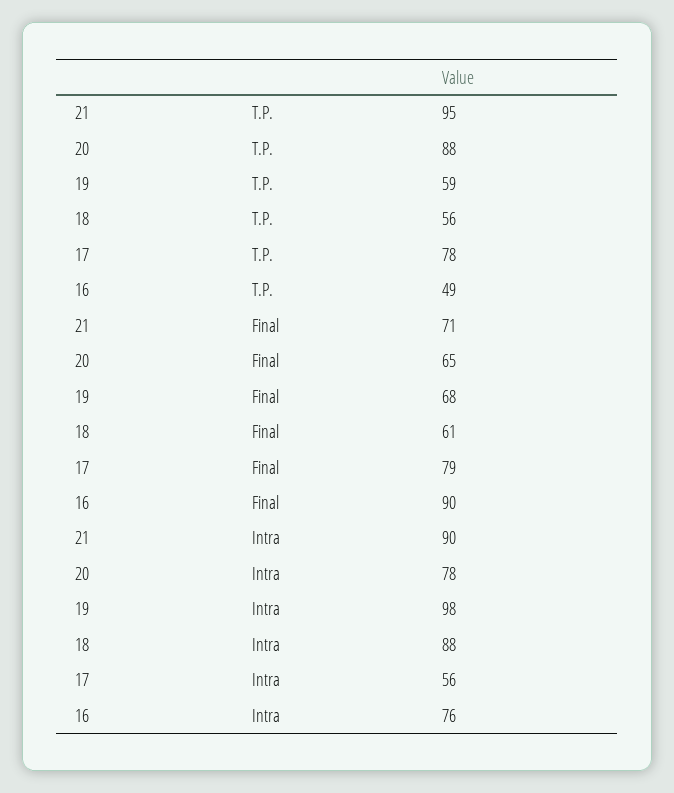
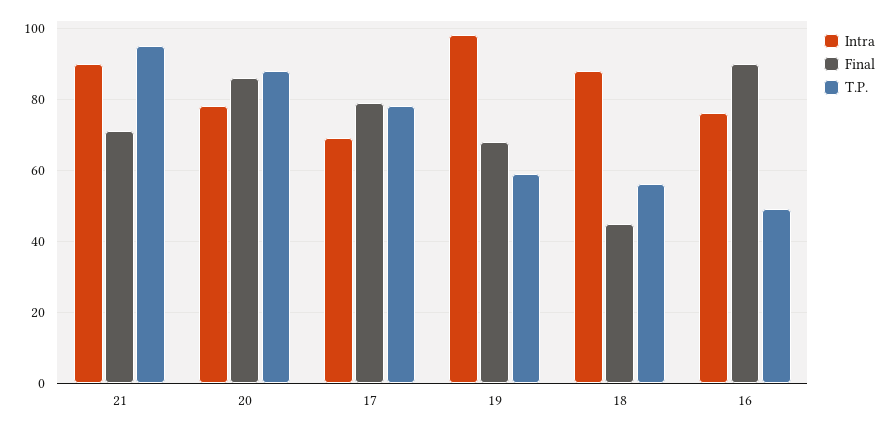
  {
    "T.P.": {
      "21": 95,
      "20": 88,
      "19": 59,
      "18": 56,
      "17": 78,
      "16": 49
    },
    "Final": {
      "21": 71,
-     "20": 65,
+     "20": 85,
      "19": 68,
-     "18": 61,
+     "18": 45,
      "17": 79,
      "16": 90
    },
    "Intra": {
      "21": 90,
      "20": 78,
      "19": 98,
      "18": 88,
-     "17": 56,
+     "17": 70,
      "16": 76
    }
  }

